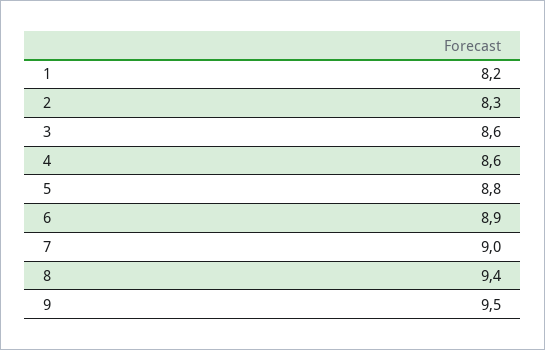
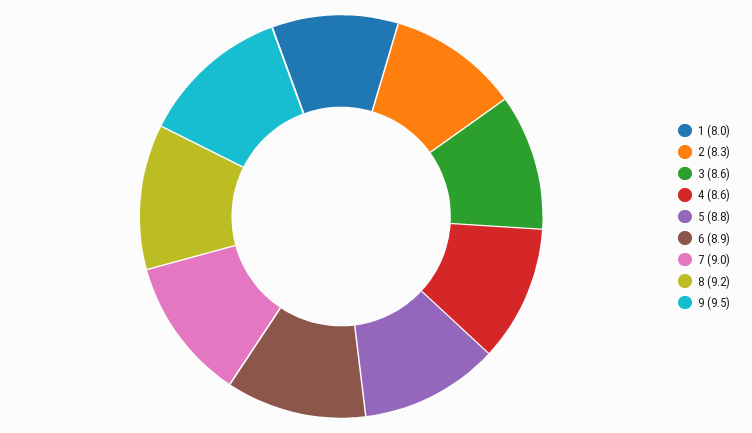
  {
-   "1": 8.2,
+   "1": 8,
    "2": 8.3,
    "3": 8.6,
    "4": 8.6,
    "5": 8.8,
    "6": 8.9,
    "7": 9,
-   "8": 9.4,
+   "8": 9.2,
    "9": 9.5
  }

